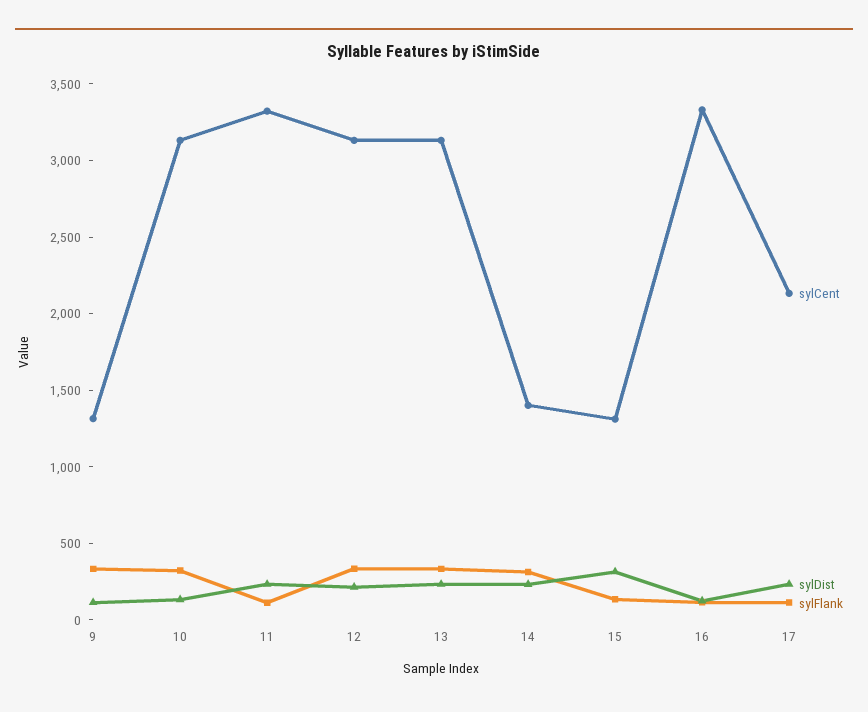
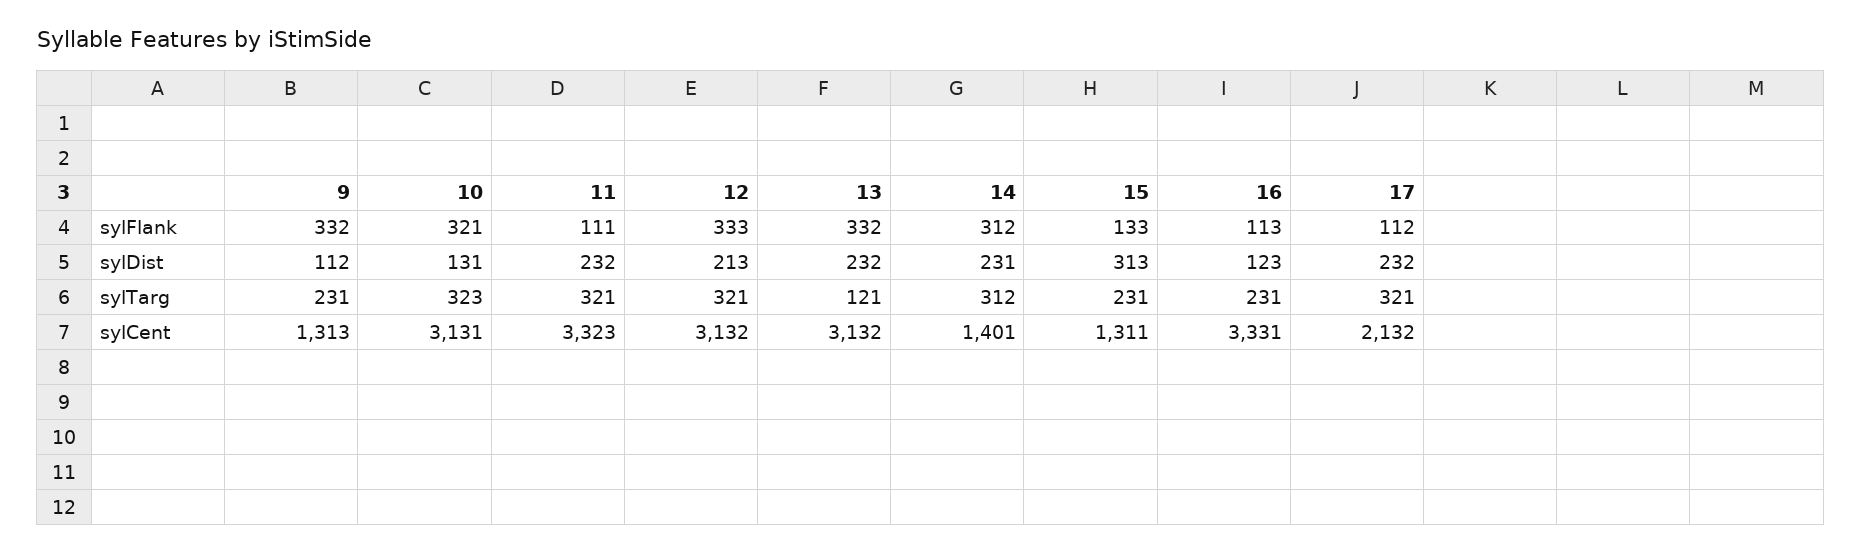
  {
    "sylCent": {
      "9": 1313,
      "10": 3131,
      "11": 3323,
      "12": 3132,
      "13": 3132,
      "14": 1401,
      "15": 1311,
      "16": 3331,
      "17": 2132
    },
    "sylDist": {
      "9": 112,
      "10": 131,
      "11": 232,
      "12": 213,
      "13": 232,
      "14": 231,
      "15": 313,
      "16": 123,
      "17": 232
    },
    "sylFlank": {
      "9": 332,
      "10": 321,
      "11": 111,
      "12": 333,
      "13": 332,
      "14": 312,
      "15": 133,
      "16": 113,
      "17": 112
-   }
+   },
+   "sylTarg": {
+     "9": 231,
+     "10": 323,
+     "11": 321,
+     "12": 321,
+     "13": 121,
+     "14": 312,
+     "15": 231,
+     "16": 231,
+     "17": 321
+   }
  }

